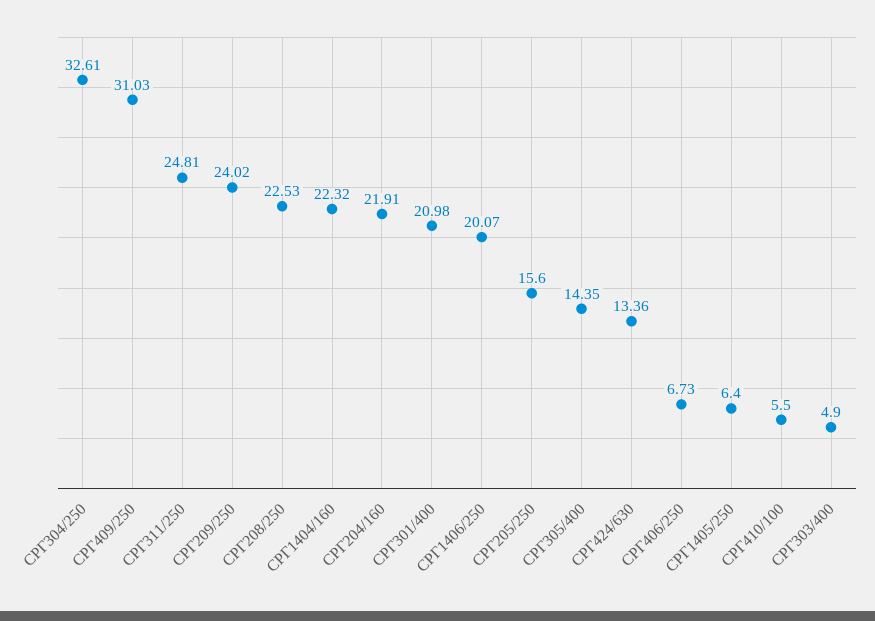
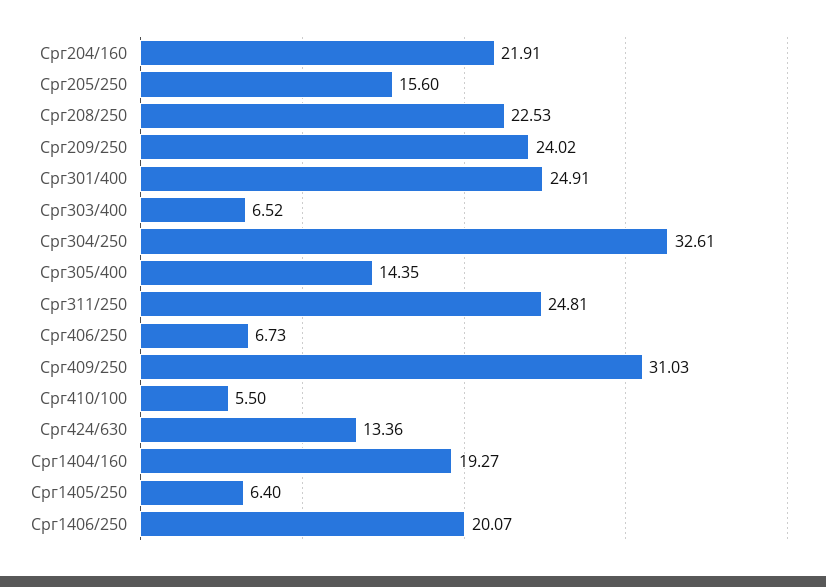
  {
    "СРГ304/250": 32.61,
    "СРГ409/250": 31.03,
    "СРГ311/250": 24.81,
    "СРГ209/250": 24.02,
    "СРГ208/250": 22.53,
-   "СРГ1404/160": 22.32,
+   "СРГ1404/160": 19.27,
    "СРГ204/160": 21.91,
-   "СРГ301/400": 20.98,
+   "СРГ301/400": 24.91,
    "СРГ1406/250": 20.07,
    "СРГ205/250": 15.6,
    "СРГ305/400": 14.35,
    "СРГ424/630": 13.36,
    "СРГ406/250": 6.73,
    "СРГ1405/250": 6.4,
    "СРГ410/100": 5.5,
-   "СРГ303/400": 4.9
+   "СРГ303/400": 6.52
  }

